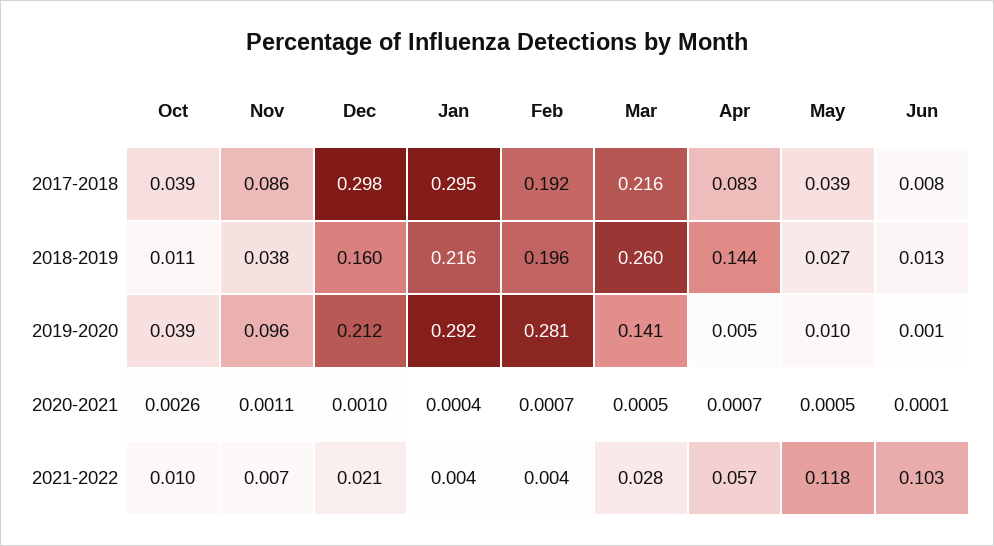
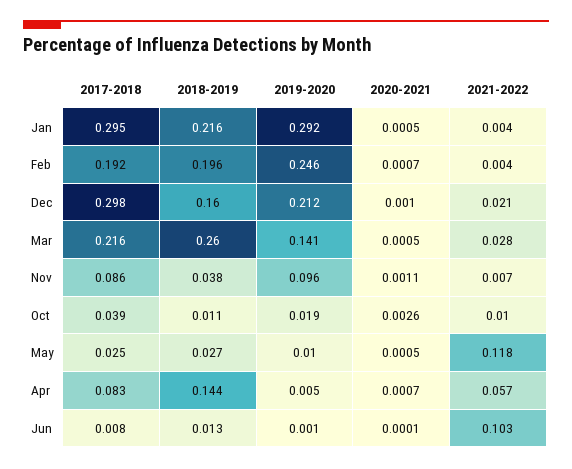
  {
    "Oct": {
      "2017-2018": 0.039,
      "2018-2019": 0.011,
-     "2019-2020": 0.039,
+     "2019-2020": 0.019,
      "2020-2021": 0.0026,
      "2021-2022": 0.01
    },
    "Nov": {
      "2017-2018": 0.086,
      "2018-2019": 0.038,
      "2019-2020": 0.096,
      "2020-2021": 0.0011,
      "2021-2022": 0.007
    },
    "Dec": {
      "2017-2018": 0.298,
      "2018-2019": 0.16,
      "2019-2020": 0.212,
      "2020-2021": 0.001,
      "2021-2022": 0.021
    },
    "Jan": {
      "2017-2018": 0.295,
      "2018-2019": 0.216,
      "2019-2020": 0.292,
-     "2020-2021": 0.0004,
+     "2020-2021": 0.0005,
      "2021-2022": 0.004
    },
    "Feb": {
      "2017-2018": 0.192,
      "2018-2019": 0.196,
-     "2019-2020": 0.281,
+     "2019-2020": 0.246,
      "2020-2021": 0.0007,
      "2021-2022": 0.004
    },
    "Mar": {
      "2017-2018": 0.216,
      "2018-2019": 0.26,
      "2019-2020": 0.141,
      "2020-2021": 0.0005,
      "2021-2022": 0.028
    },
    "Apr": {
      "2017-2018": 0.083,
      "2018-2019": 0.144,
      "2019-2020": 0.005,
      "2020-2021": 0.0007,
      "2021-2022": 0.057
    },
    "May": {
-     "2017-2018": 0.039,
+     "2017-2018": 0.025,
      "2018-2019": 0.027,
      "2019-2020": 0.01,
      "2020-2021": 0.0005,
      "2021-2022": 0.118
    },
    "Jun": {
      "2017-2018": 0.008,
      "2018-2019": 0.013,
      "2019-2020": 0.001,
      "2020-2021": 0.0001,
      "2021-2022": 0.103
    }
  }

